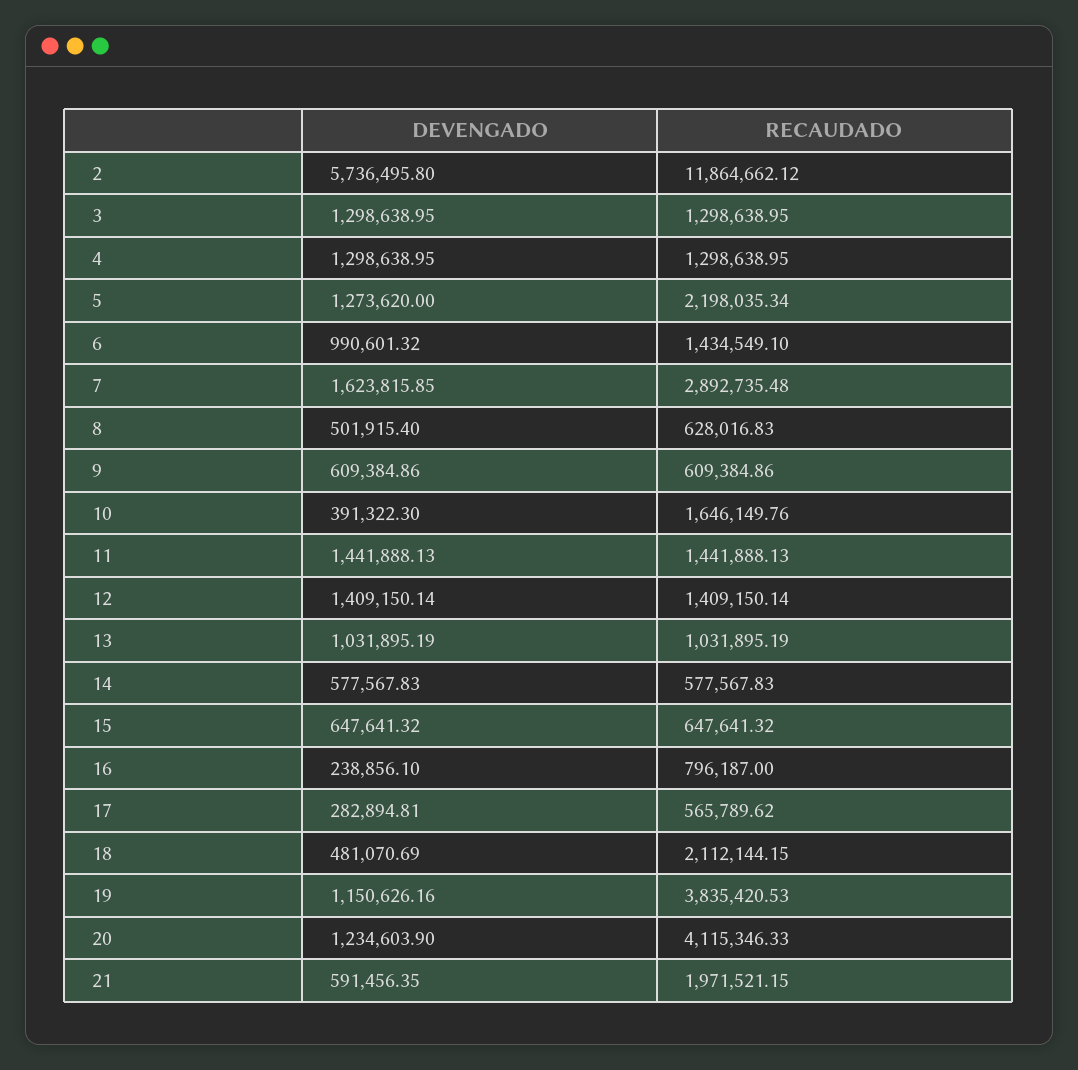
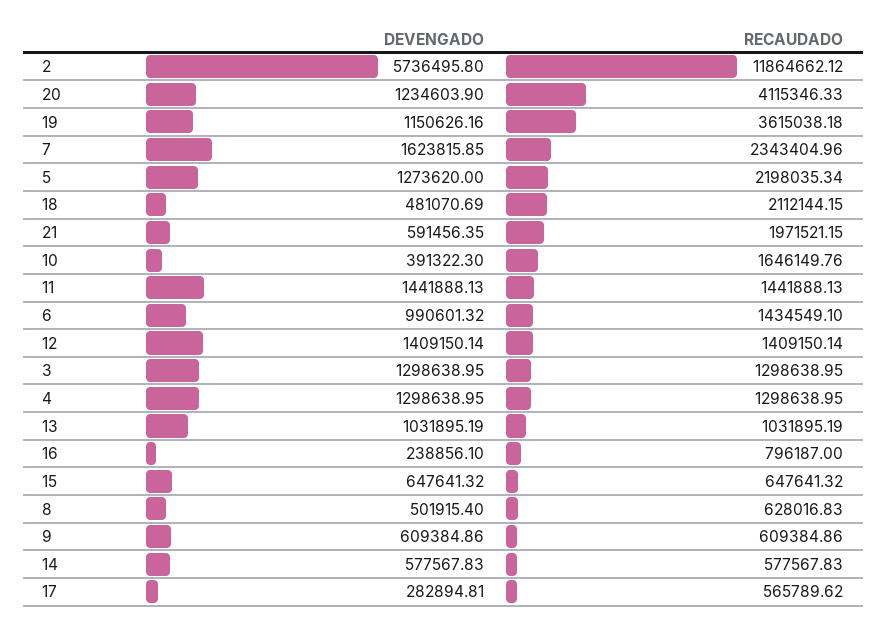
  {
    "DEVENGADO": {
      "2": 5736495.8,
      "3": 1298638.95,
      "4": 1298638.95,
      "5": 1273620,
      "6": 990601.32,
      "7": 1623815.85,
      "8": 501915.4,
      "9": 609384.86,
      "10": 391322.3,
      "11": 1441888.13,
      "12": 1409150.14,
      "13": 1031895.19,
      "14": 577567.83,
      "15": 647641.32,
      "16": 238856.1,
      "17": 282894.81,
      "18": 481070.69,
      "19": 1150626.16,
      "20": 1234603.9,
      "21": 591456.35
    },
    "RECAUDADO": {
      "2": 11864662.12,
      "3": 1298638.95,
      "4": 1298638.95,
      "5": 2198035.34,
      "6": 1434549.1,
-     "7": 2892735.48,
+     "7": 2343404.96,
      "8": 628016.83,
      "9": 609384.86,
      "10": 1646149.76,
      "11": 1441888.13,
      "12": 1409150.14,
      "13": 1031895.19,
      "14": 577567.83,
      "15": 647641.32,
      "16": 796187,
      "17": 565789.62,
      "18": 2112144.15,
-     "19": 3835420.53,
+     "19": 3615038.18,
      "20": 4115346.33,
      "21": 1971521.15
    }
  }

